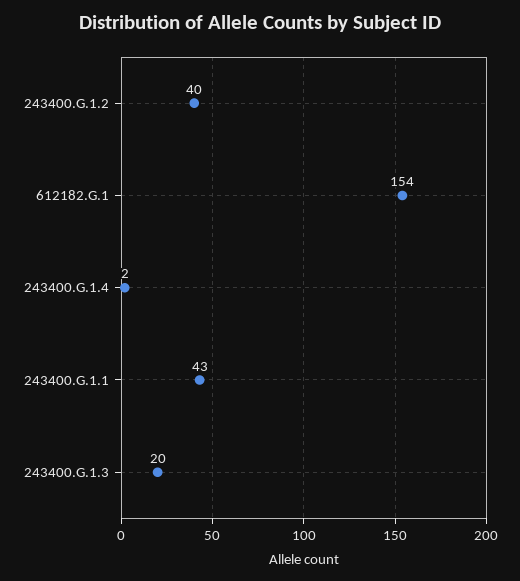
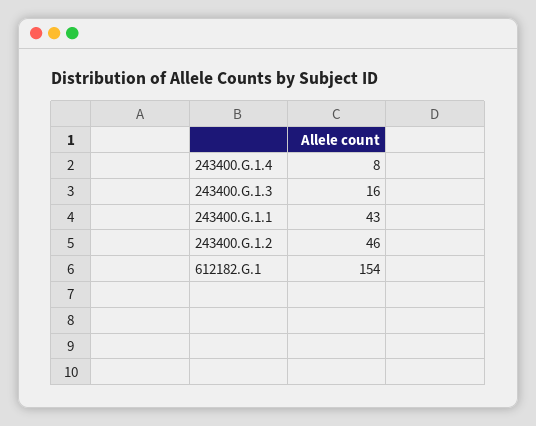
  {
-   "243400.G.1.2": 40,
+   "243400.G.1.2": 46,
    "612182.G.1": 154,
-   "243400.G.1.4": 2,
+   "243400.G.1.4": 8,
    "243400.G.1.1": 43,
-   "243400.G.1.3": 20
+   "243400.G.1.3": 16
  }

